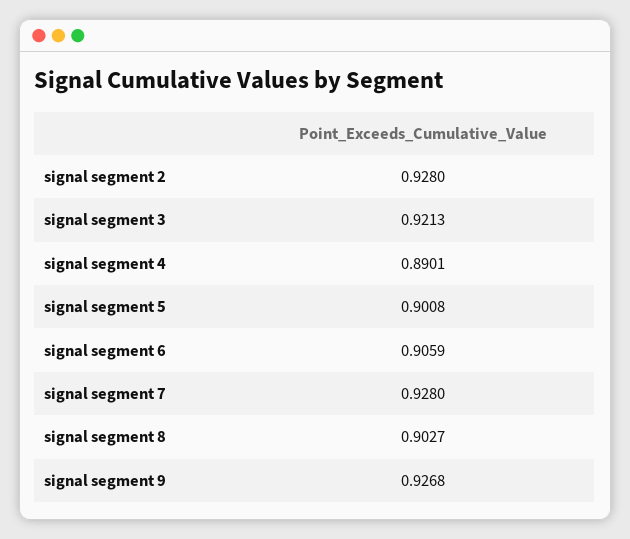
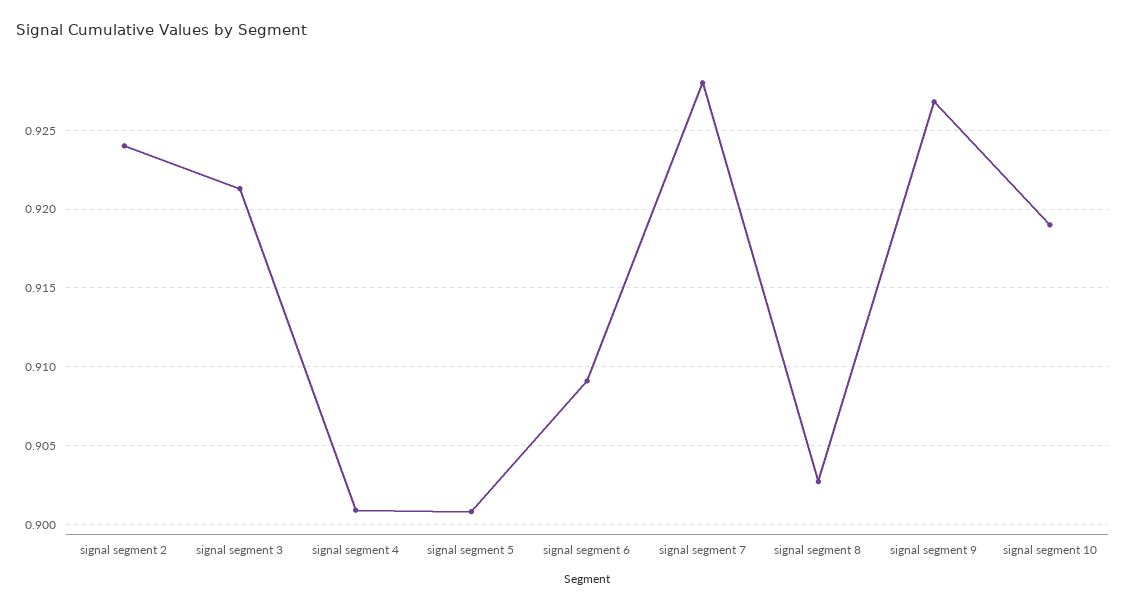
  {
-   "signal segment 2": 0.928,
+   "signal segment 2": 0.924,
    "signal segment 3": 0.9213,
-   "signal segment 4": 0.8901,
+   "signal segment 4": 0.901,
    "signal segment 5": 0.9008,
-   "signal segment 6": 0.9059,
+   "signal segment 6": 0.909,
    "signal segment 7": 0.928,
    "signal segment 8": 0.9027,
-   "signal segment 9": 0.9268
+   "signal segment 9": 0.9268,
+   "signal segment 10": 0.919
  }

